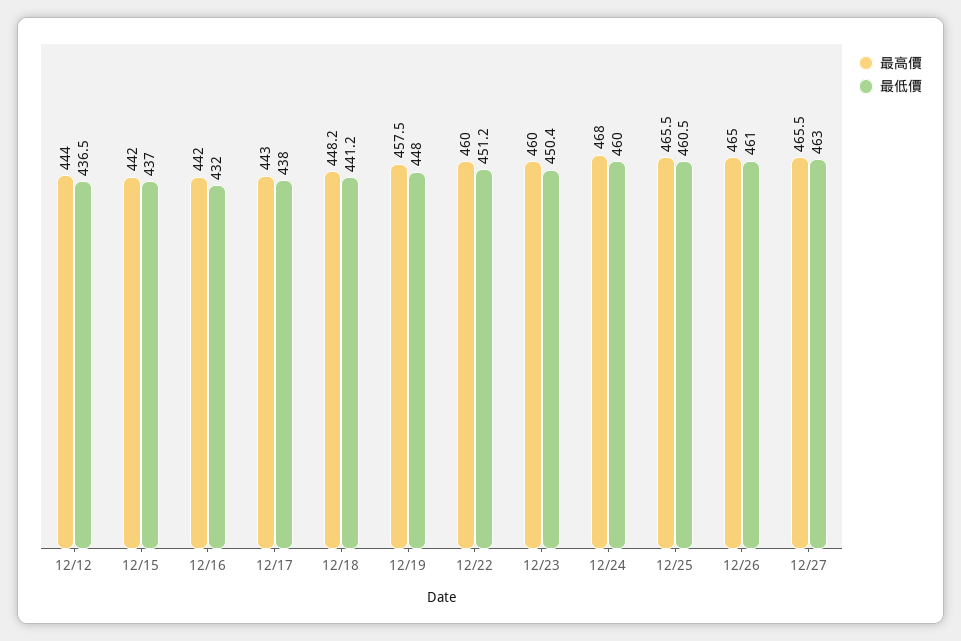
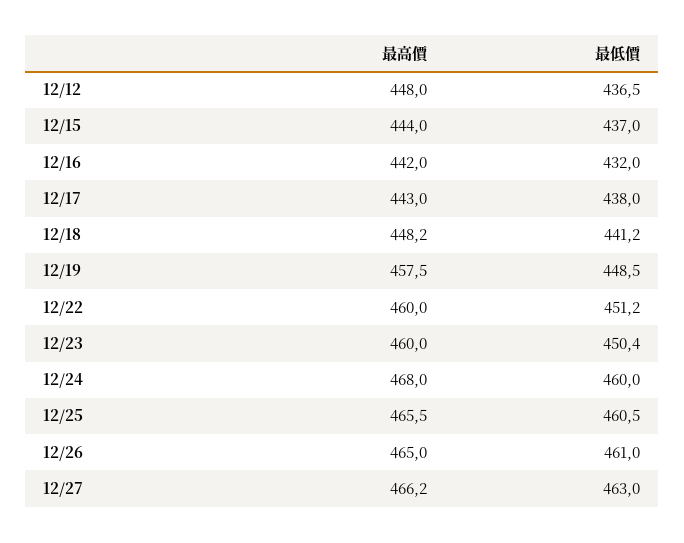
  {
    "最高價": {
-     "12/12": 444,
+     "12/12": 448,
-     "12/15": 442,
+     "12/15": 444,
      "12/16": 442,
      "12/17": 443,
      "12/18": 448.2,
      "12/19": 457.5,
      "12/22": 460,
      "12/23": 460,
      "12/24": 468,
      "12/25": 465.5,
      "12/26": 465,
-     "12/27": 465.5
+     "12/27": 466.2
    },
    "最低價": {
      "12/12": 436.5,
      "12/15": 437,
      "12/16": 432,
      "12/17": 438,
      "12/18": 441.2,
-     "12/19": 448,
+     "12/19": 448.5,
      "12/22": 451.2,
      "12/23": 450.4,
      "12/24": 460,
      "12/25": 460.5,
      "12/26": 461,
      "12/27": 463
    }
  }

